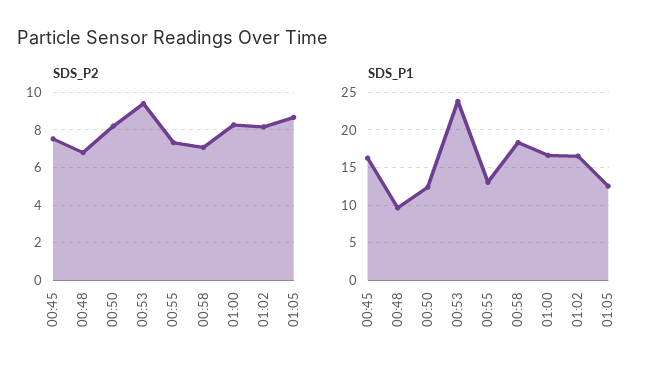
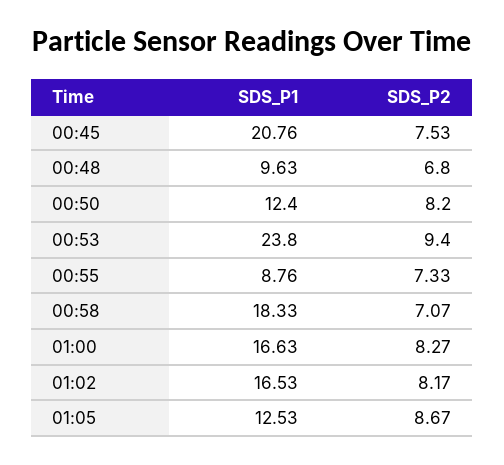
  {
    "SDS_P2": {
      "00:45": 7.53,
      "00:48": 6.8,
      "00:50": 8.2,
      "00:53": 9.4,
      "00:55": 7.33,
      "00:58": 7.07,
      "01:00": 8.27,
      "01:02": 8.17,
      "01:05": 8.67
    },
    "SDS_P1": {
-     "00:45": 16,
+     "00:45": 20.76,
      "00:48": 9.63,
      "00:50": 12.4,
      "00:53": 23.8,
-     "00:55": 13,
+     "00:55": 8.76,
      "00:58": 18.33,
      "01:00": 16.63,
      "01:02": 16.53,
      "01:05": 12.53
    }
  }

